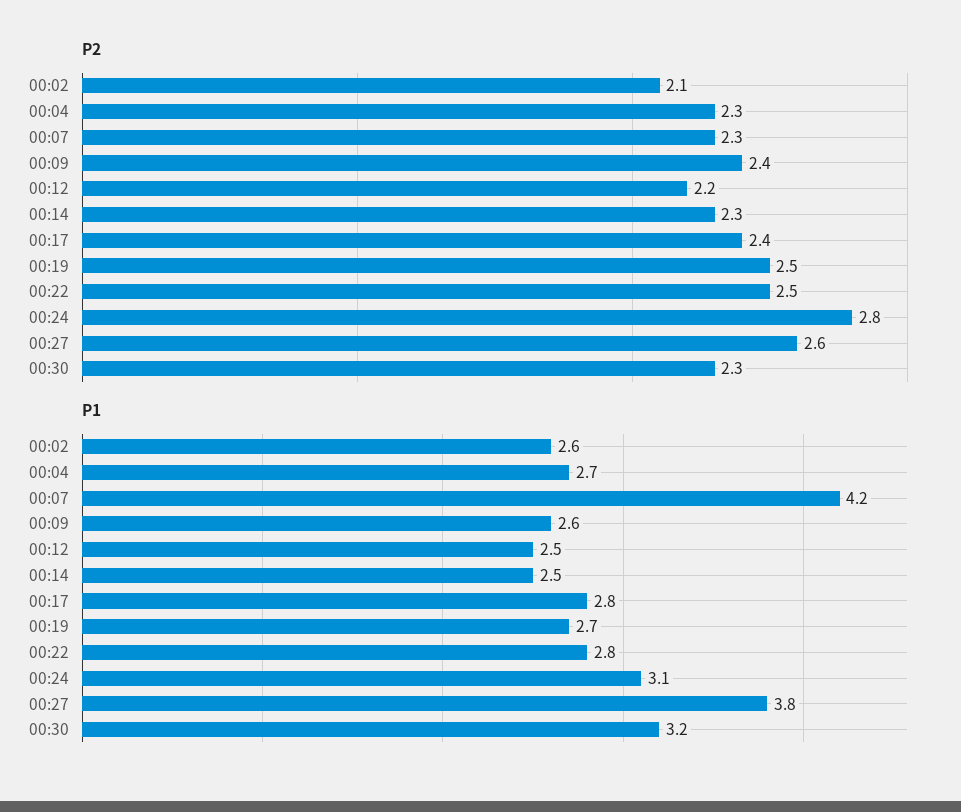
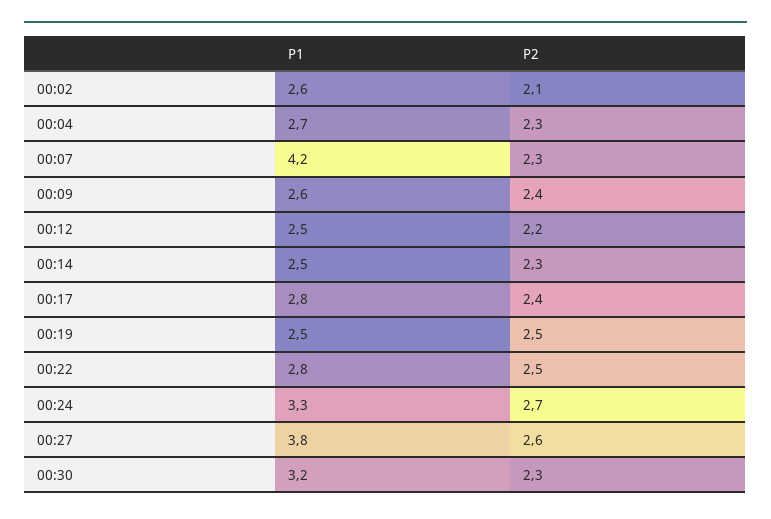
  {
    "P2": {
      "00:02": 2.1,
      "00:04": 2.3,
      "00:07": 2.3,
      "00:09": 2.4,
      "00:12": 2.2,
      "00:14": 2.3,
      "00:17": 2.4,
      "00:19": 2.5,
      "00:22": 2.5,
-     "00:24": 2.8,
+     "00:24": 2.7,
      "00:27": 2.6,
      "00:30": 2.3
    },
    "P1": {
      "00:02": 2.6,
      "00:04": 2.7,
      "00:07": 4.2,
      "00:09": 2.6,
      "00:12": 2.5,
      "00:14": 2.5,
      "00:17": 2.8,
-     "00:19": 2.7,
+     "00:19": 2.5,
      "00:22": 2.8,
-     "00:24": 3.1,
+     "00:24": 3.3,
      "00:27": 3.8,
      "00:30": 3.2
    }
  }

